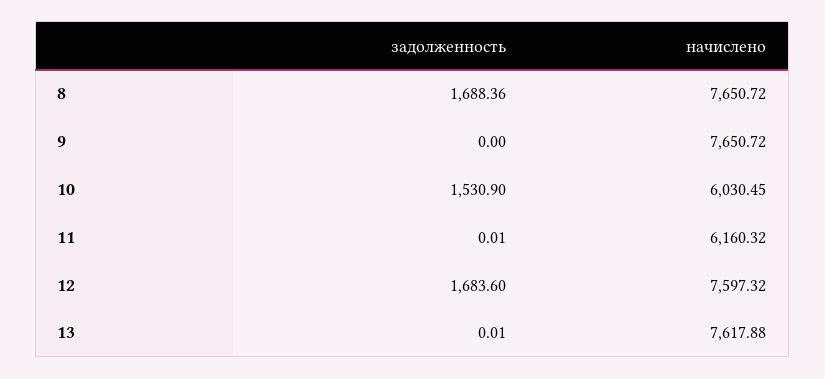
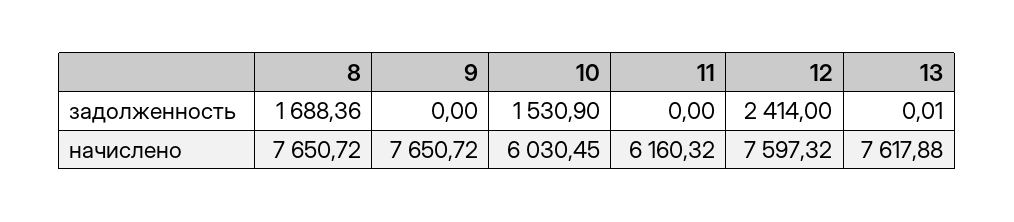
  {
    "задолженность": {
      "8": 1688.36,
      "9": 0,
      "10": 1530.9,
-     "11": 0.01,
+     "11": 0,
-     "12": 1683.6,
+     "12": 2414,
      "13": 0.01
    },
    "начислено": {
      "8": 7650.72,
      "9": 7650.72,
      "10": 6030.45,
      "11": 6160.32,
      "12": 7597.32,
      "13": 7617.88
    }
  }

